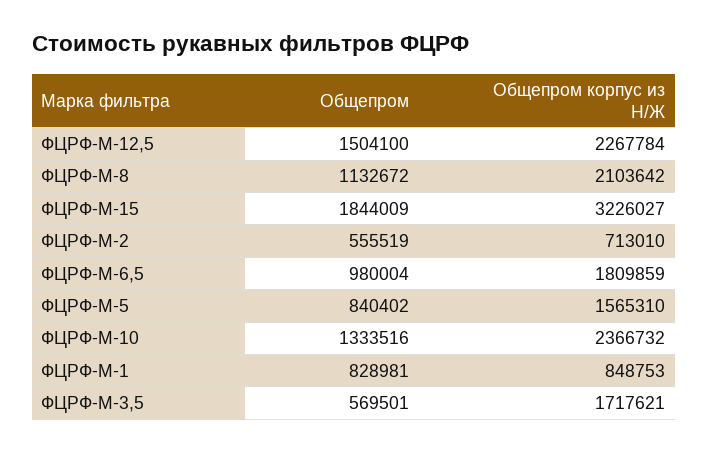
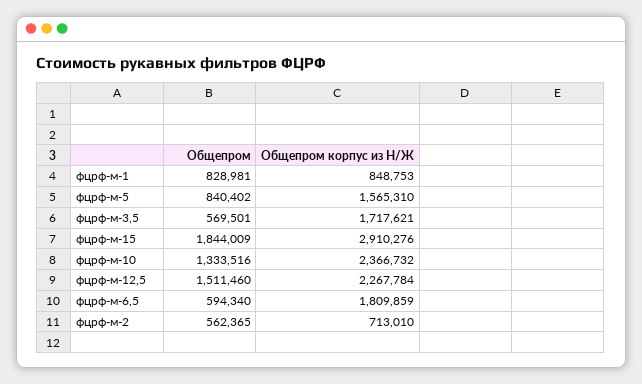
  {
    "Общепром": {
-     "ФЦРФ-М-12,5": 1504100,
+     "ФЦРФ-М-12,5": 1511460,
-     "ФЦРФ-М-8": 1132672,
      "ФЦРФ-М-15": 1844009,
-     "ФЦРФ-М-2": 555519,
+     "ФЦРФ-М-2": 562365,
-     "ФЦРФ-М-6,5": 980004,
+     "ФЦРФ-М-6,5": 594340,
      "ФЦРФ-М-5": 840402,
      "ФЦРФ-М-10": 1333516,
      "ФЦРФ-М-1": 828981,
      "ФЦРФ-М-3,5": 569501
    },
    "Общепром корпус из Н/Ж": {
      "ФЦРФ-М-12,5": 2267784,
-     "ФЦРФ-М-8": 2103642,
-     "ФЦРФ-М-15": 3226027,
+     "ФЦРФ-М-15": 2910276,
      "ФЦРФ-М-2": 713010,
      "ФЦРФ-М-6,5": 1809859,
      "ФЦРФ-М-5": 1565310,
      "ФЦРФ-М-10": 2366732,
      "ФЦРФ-М-1": 848753,
      "ФЦРФ-М-3,5": 1717621
    }
  }

